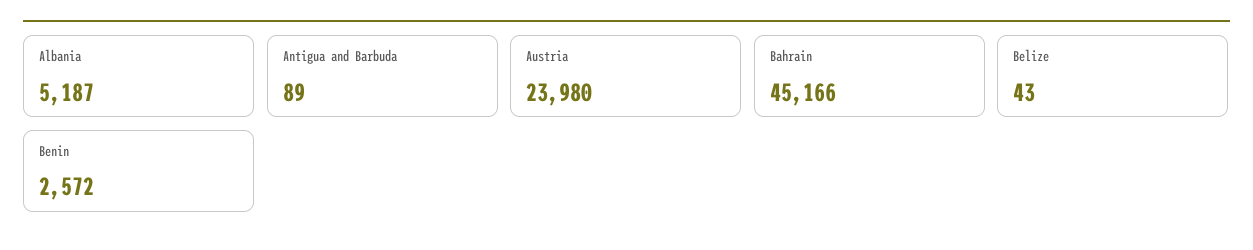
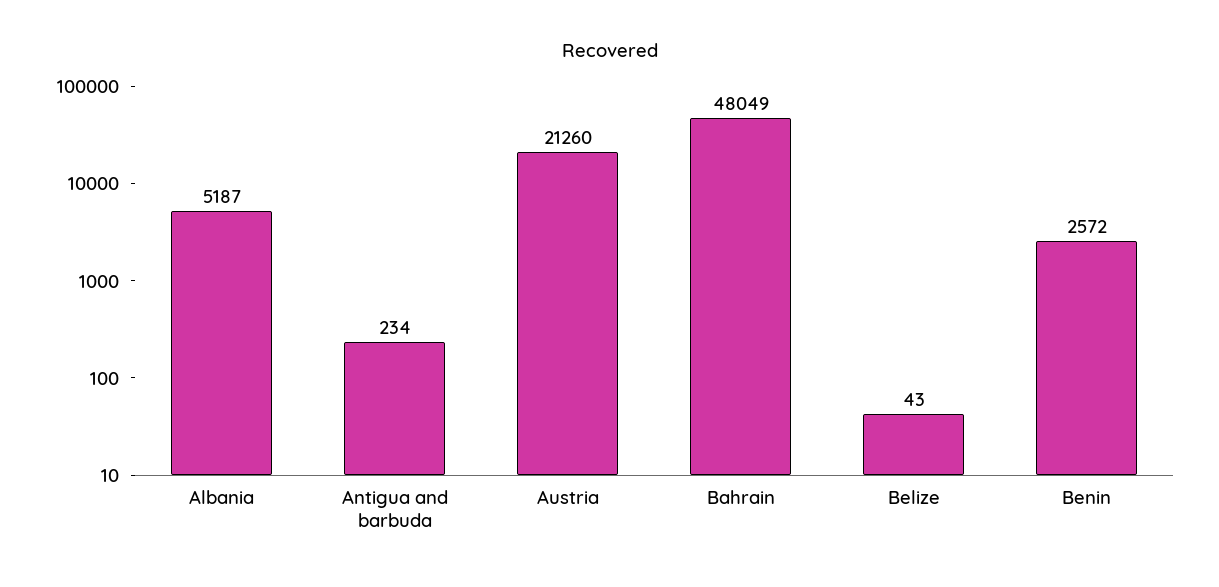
  {
    "Albania": 5187,
-   "Antigua and Barbuda": 89,
+   "Antigua and Barbuda": 234,
-   "Austria": 23980,
+   "Austria": 21260,
-   "Bahrain": 45166,
+   "Bahrain": 48049,
    "Belize": 43,
    "Benin": 2572
  }

